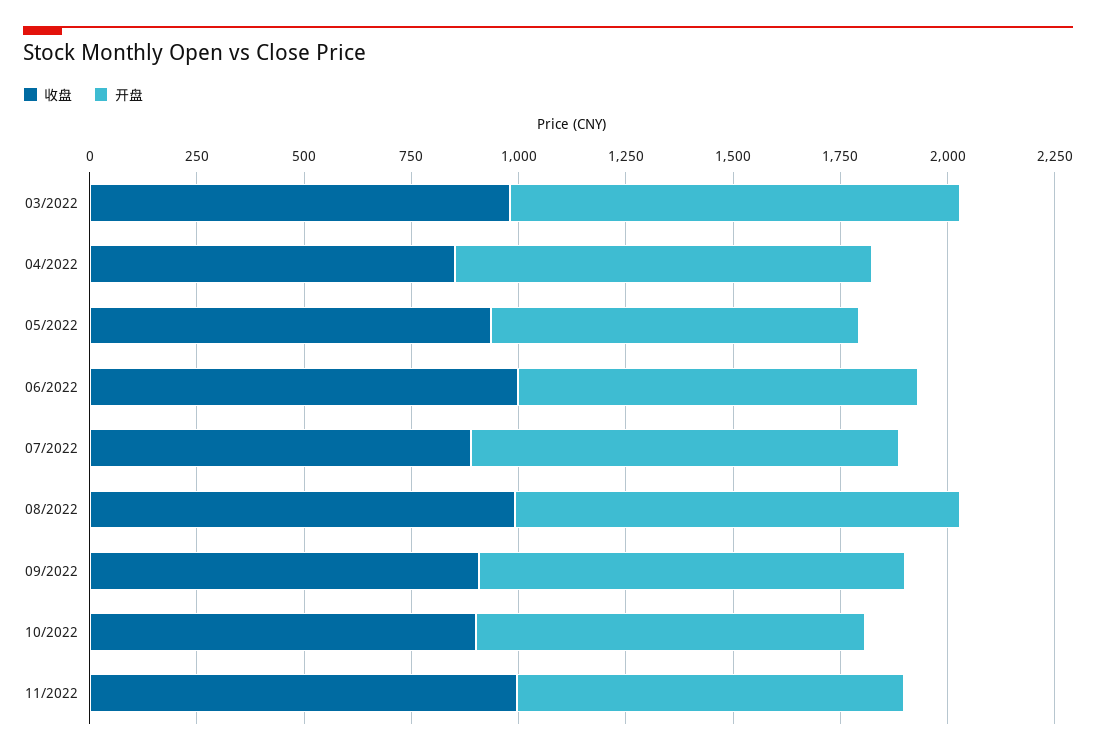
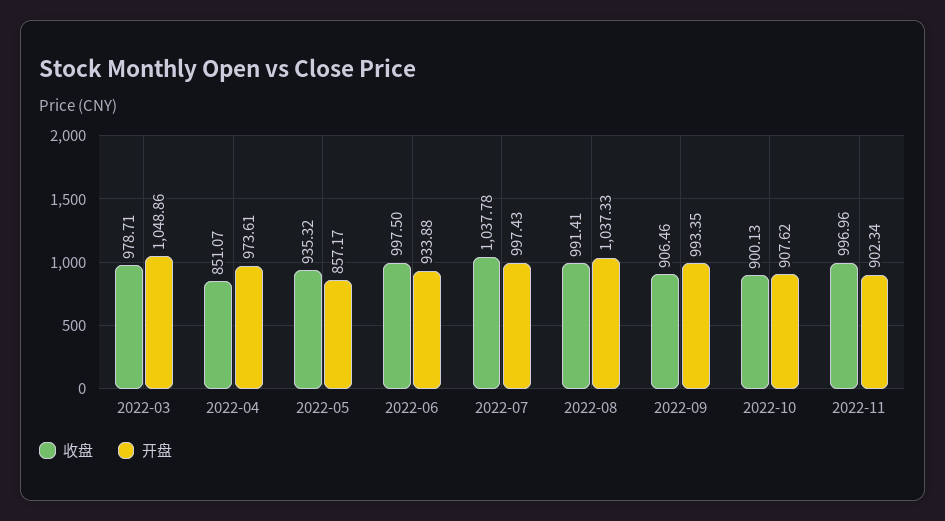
  {
    "收盘": {
      "03/2022": 978.71,
      "04/2022": 851.07,
      "05/2022": 935.32,
      "06/2022": 997.5,
-     "07/2022": 900,
+     "07/2022": 1037.78,
      "08/2022": 991.41,
      "09/2022": 906.46,
      "10/2022": 900.13,
      "11/2022": 996.96
    },
    "开盘": {
      "03/2022": 1048.86,
      "04/2022": 973.61,
      "05/2022": 857.17,
      "06/2022": 933.88,
      "07/2022": 997.43,
      "08/2022": 1037.33,
      "09/2022": 993.35,
      "10/2022": 907.62,
      "11/2022": 902.34
    }
  }

